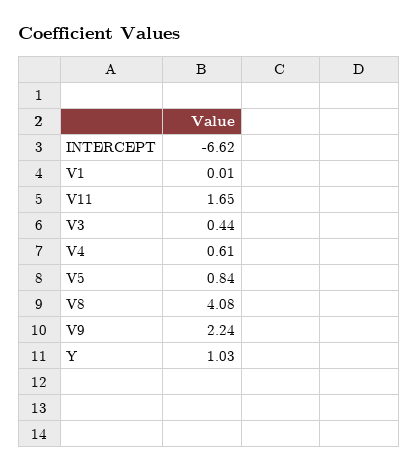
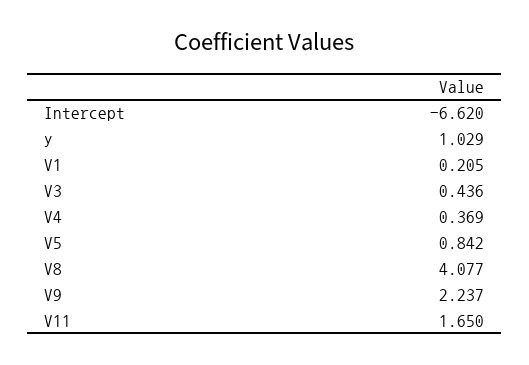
  {
    "INTERCEPT": -6.62,
-   "V1": 0.01,
+   "V1": 0.205,
    "V11": 1.65,
    "V3": 0.436,
-   "V4": 0.61,
+   "V4": 0.369,
    "V5": 0.842,
    "V8": 4.077,
    "V9": 2.237,
    "Y": 1.029
  }

